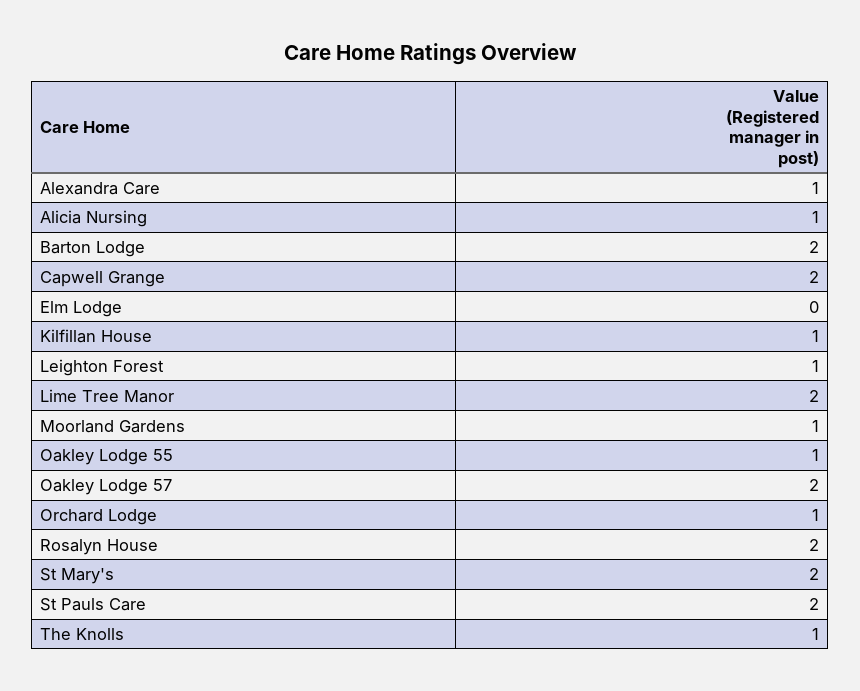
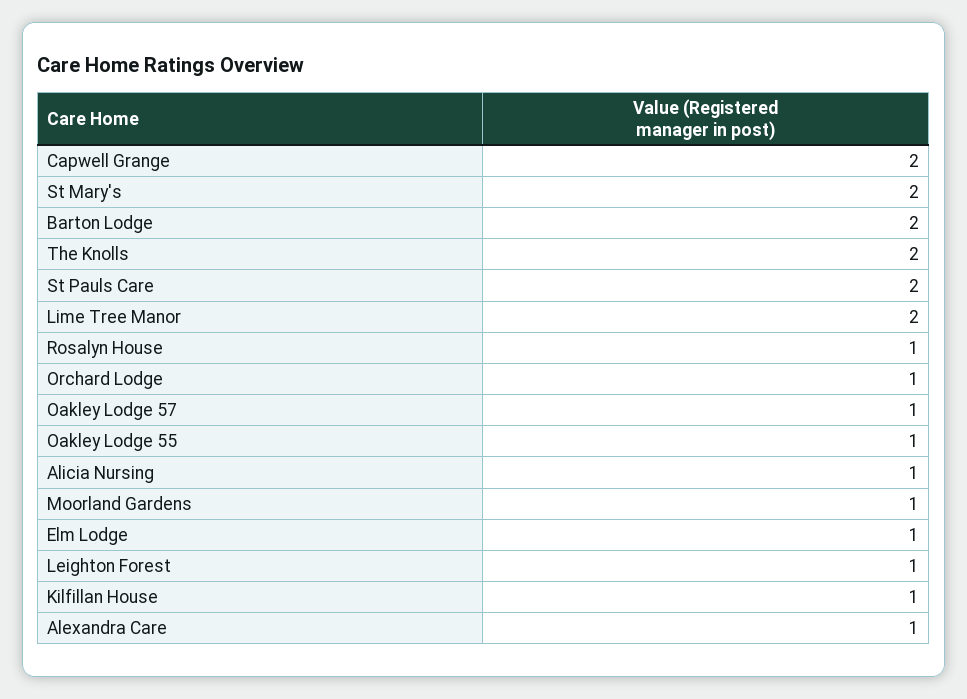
  {
    "Alexandra Care": 1,
    "Alicia Nursing": 1,
    "Barton Lodge": 2,
    "Capwell Grange": 2,
-   "Elm Lodge": 0,
+   "Elm Lodge": 1,
    "Kilfillan House": 1,
    "Leighton Forest": 1,
    "Lime Tree Manor": 2,
    "Moorland Gardens": 1,
    "Oakley Lodge 55": 1,
-   "Oakley Lodge 57": 2,
+   "Oakley Lodge 57": 1,
    "Orchard Lodge": 1,
-   "Rosalyn House": 2,
+   "Rosalyn House": 1,
    "St Mary's": 2,
    "St Pauls Care": 2,
-   "The Knolls": 1
+   "The Knolls": 2
  }

